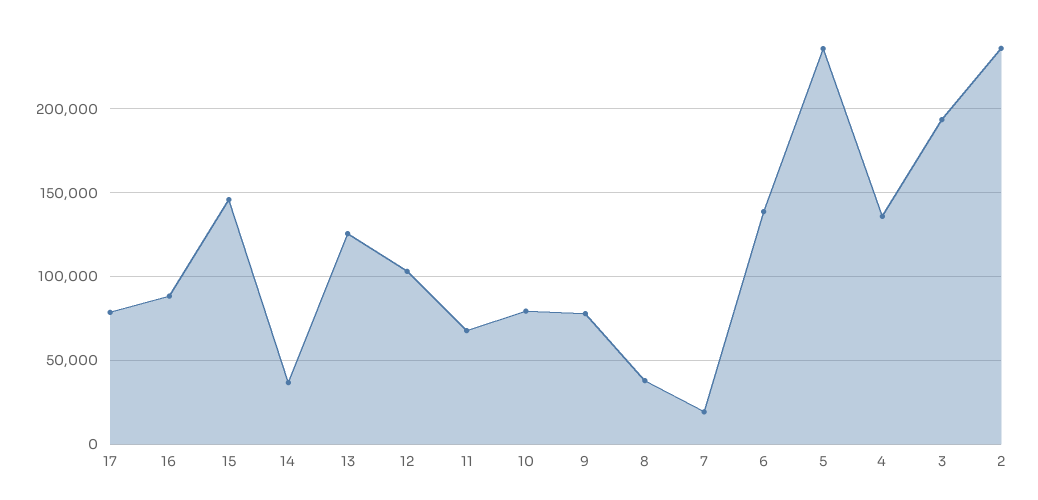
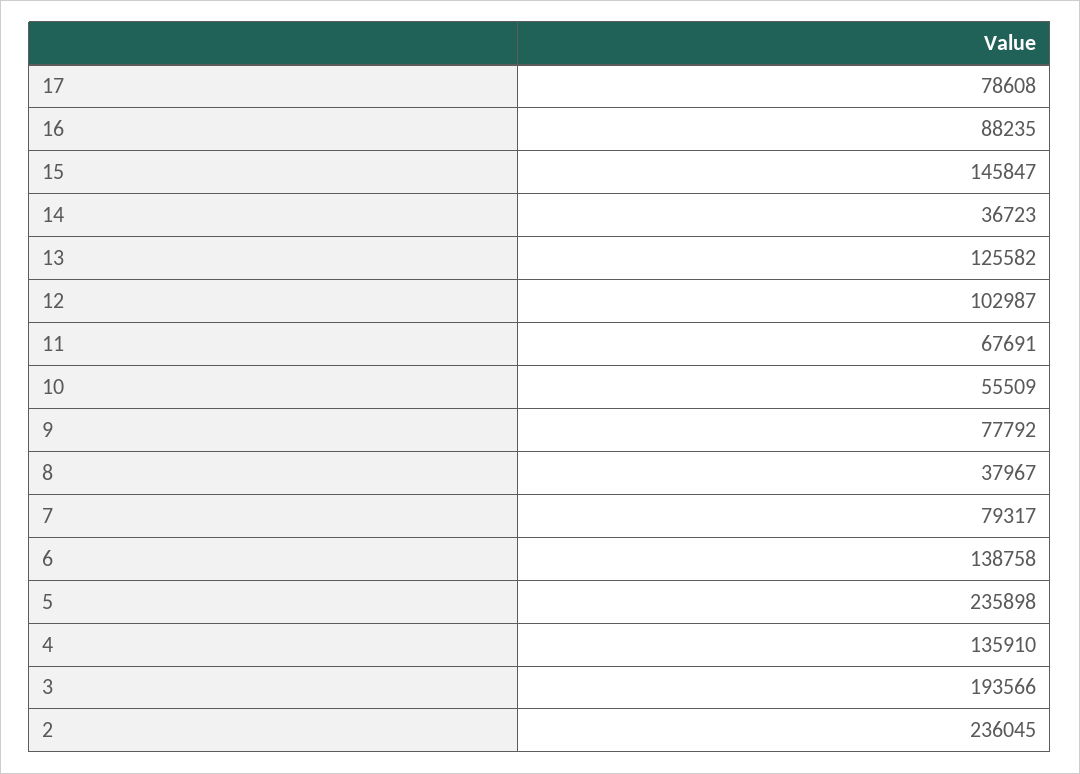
  {
    "17": 78608,
    "16": 88235,
    "15": 145847,
    "14": 36723,
    "13": 125582,
    "12": 102987,
    "11": 67691,
-   "10": 80000,
+   "10": 55509,
    "9": 77792,
    "8": 37967,
-   "7": 20000,
+   "7": 79317,
    "6": 138758,
    "5": 235898,
    "4": 135910,
    "3": 193566,
    "2": 236045
  }

